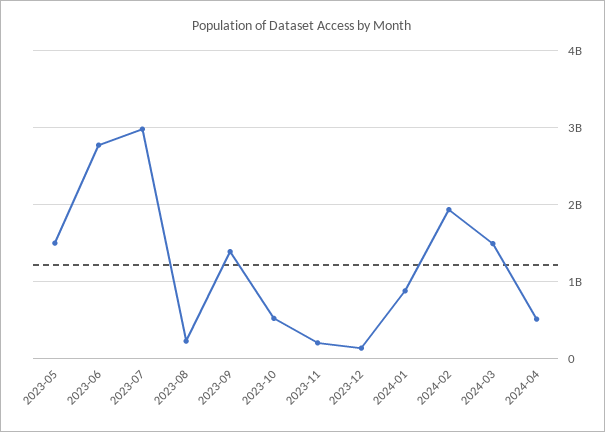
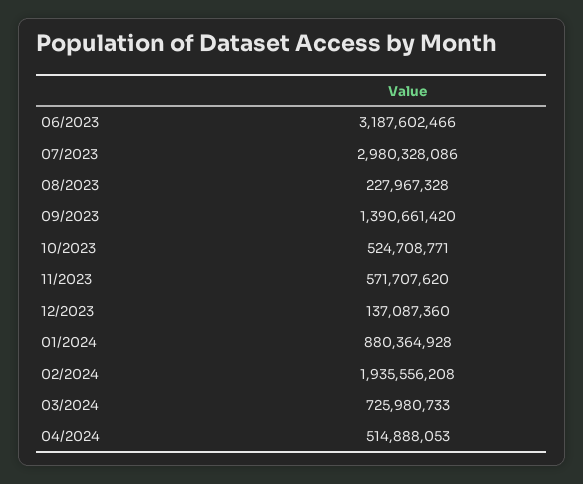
  {
-   "2023-05": 1500000000,
-   "2023-06": 2800000000,
+   "2023-06": 3187602466,
    "2023-07": 2980328086,
    "2023-08": 227967328,
    "2023-09": 1390661420,
    "2023-10": 524708771,
-   "2023-11": 200000000,
+   "2023-11": 571707620,
    "2023-12": 137087360,
    "2024-01": 880364928,
    "2024-02": 1935556208,
-   "2024-03": 1500000000,
+   "2024-03": 725980733,
    "2024-04": 514888053
  }

